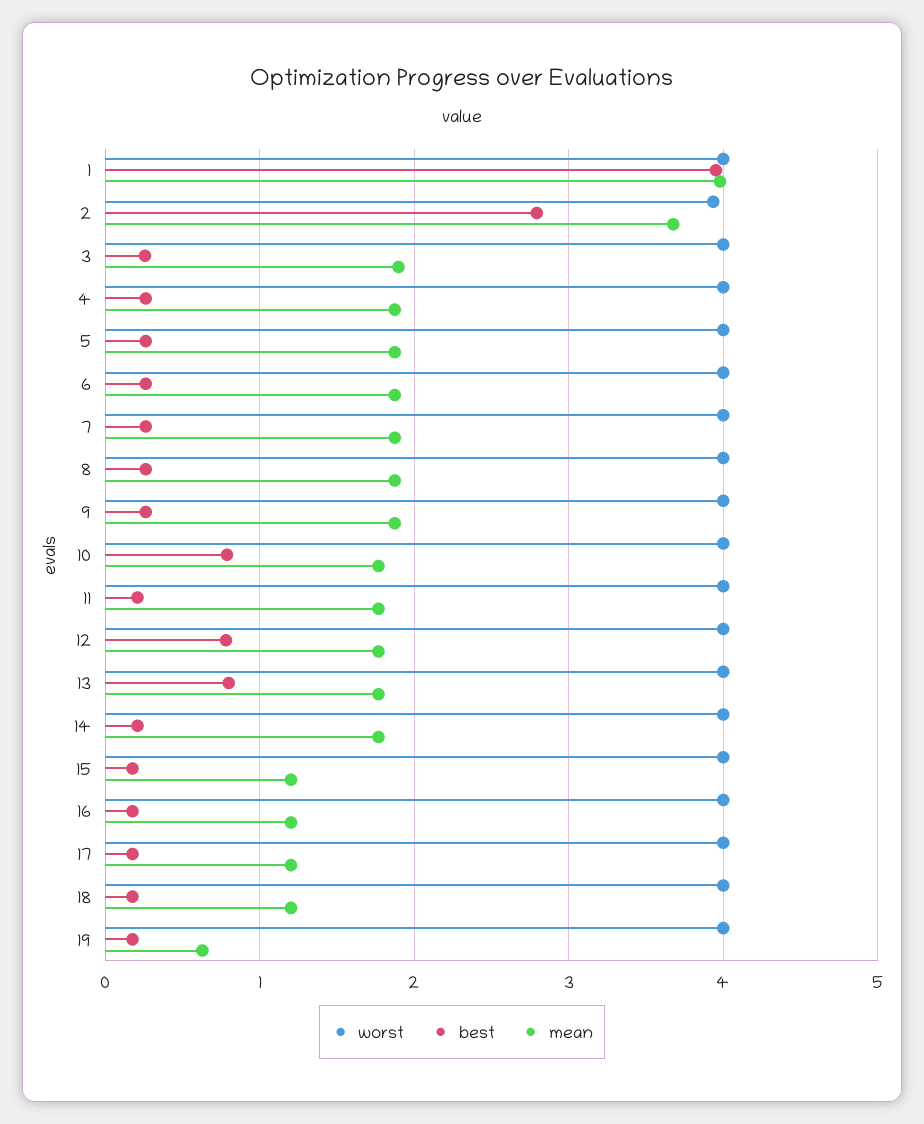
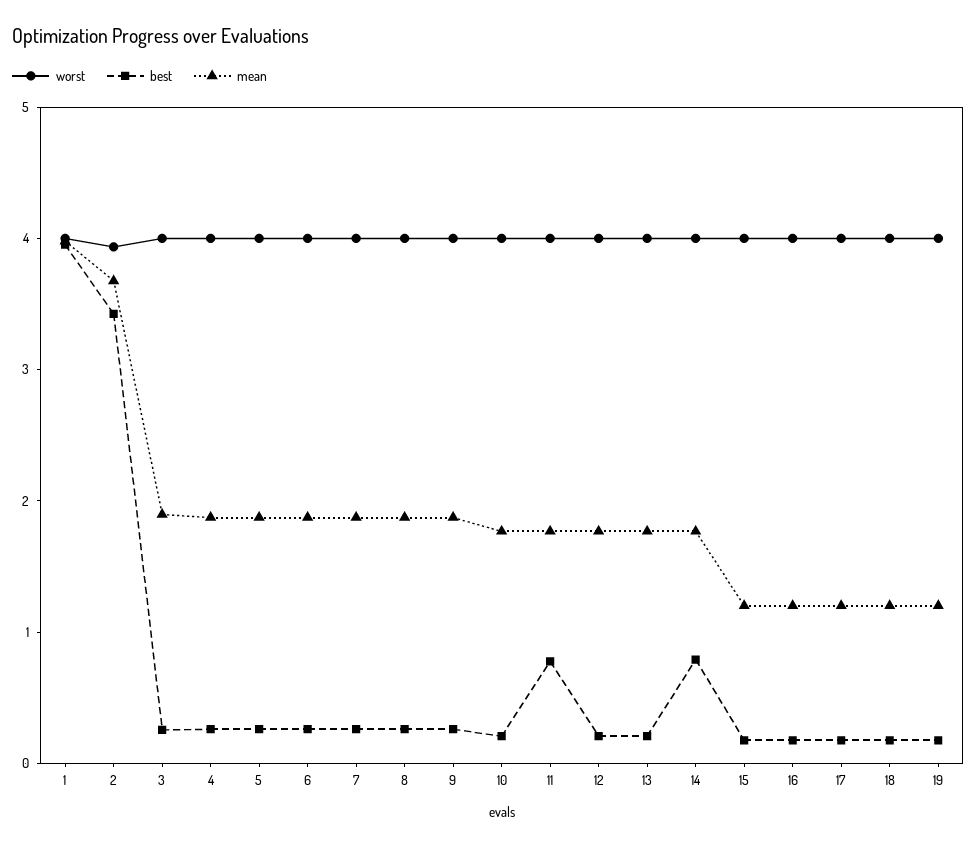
  {
    "worst": {
      "1": 4,
      "2": 3.9,
      "3": 4,
      "4": 4,
      "5": 4,
      "6": 4,
      "7": 4,
      "8": 4,
      "9": 4,
      "10": 4,
      "11": 4,
      "12": 4,
      "13": 4,
      "14": 4,
      "15": 4,
      "16": 4,
      "17": 4,
      "18": 4,
      "19": 4
    },
    "best": {
      "1": 4,
-     "2": 2.8,
+     "2": 3.4,
      "3": 0.3,
      "4": 0.3,
      "5": 0.3,
      "6": 0.3,
      "7": 0.3,
      "8": 0.3,
      "9": 0.3,
-     "10": 0.8,
+     "10": 0.2,
-     "11": 0.2,
+     "11": 0.8,
-     "12": 0.8,
+     "12": 0.2,
-     "13": 0.8,
+     "13": 0.2,
-     "14": 0.2,
+     "14": 0.8,
      "15": 0.2,
      "16": 0.2,
      "17": 0.2,
      "18": 0.2,
      "19": 0.2
    },
    "mean": {
      "1": 4,
      "2": 3.7,
      "3": 1.9,
      "4": 1.9,
      "5": 1.9,
      "6": 1.9,
      "7": 1.9,
      "8": 1.9,
      "9": 1.9,
      "10": 1.8,
      "11": 1.8,
      "12": 1.8,
      "13": 1.8,
      "14": 1.8,
      "15": 1.2,
      "16": 1.2,
      "17": 1.2,
      "18": 1.2,
-     "19": 0.6
+     "19": 1.2
    }
  }

